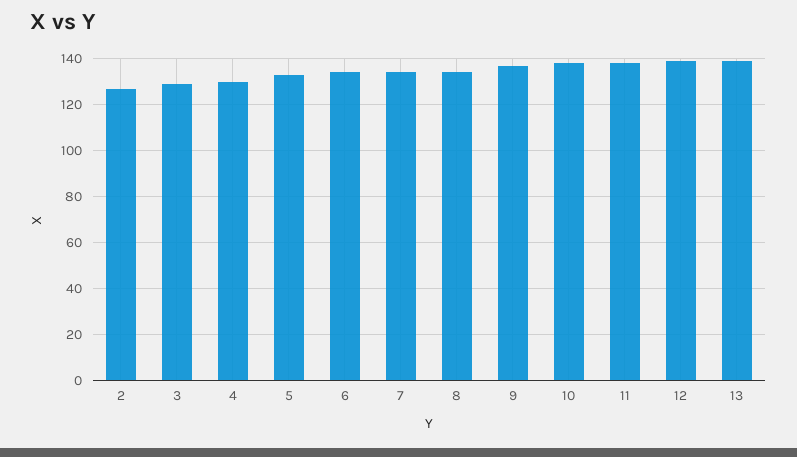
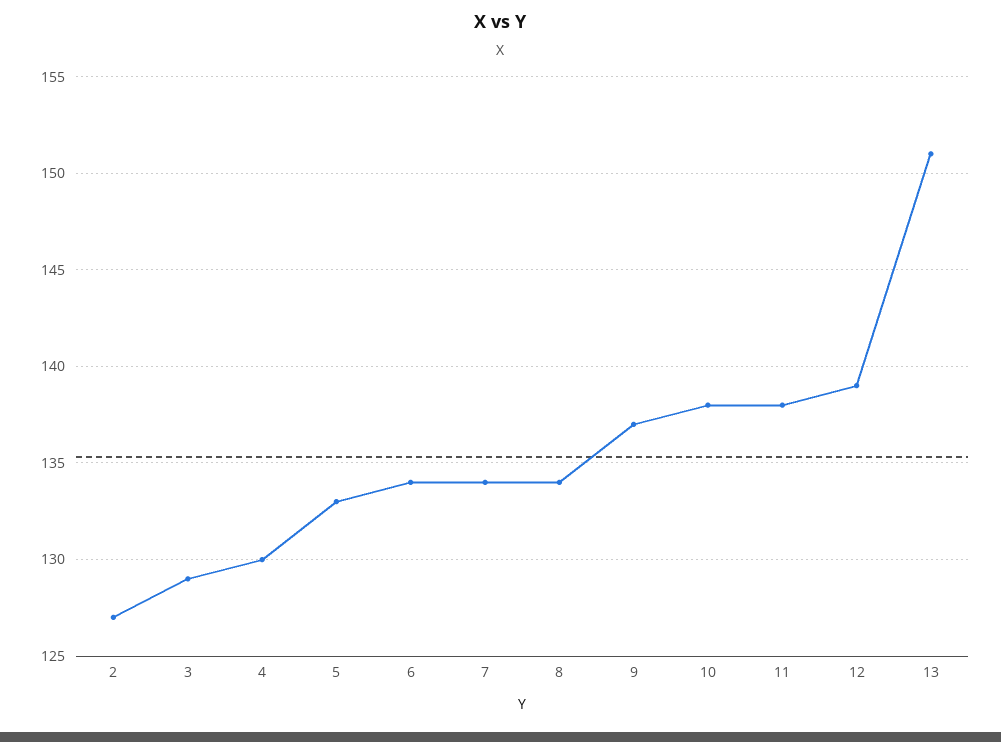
  {
    "2": 127,
    "3": 129,
    "4": 130,
    "5": 133,
    "6": 134,
    "7": 134,
    "8": 134,
    "9": 137,
    "10": 138,
    "11": 138,
    "12": 139,
-   "13": 140
+   "13": 151
  }

